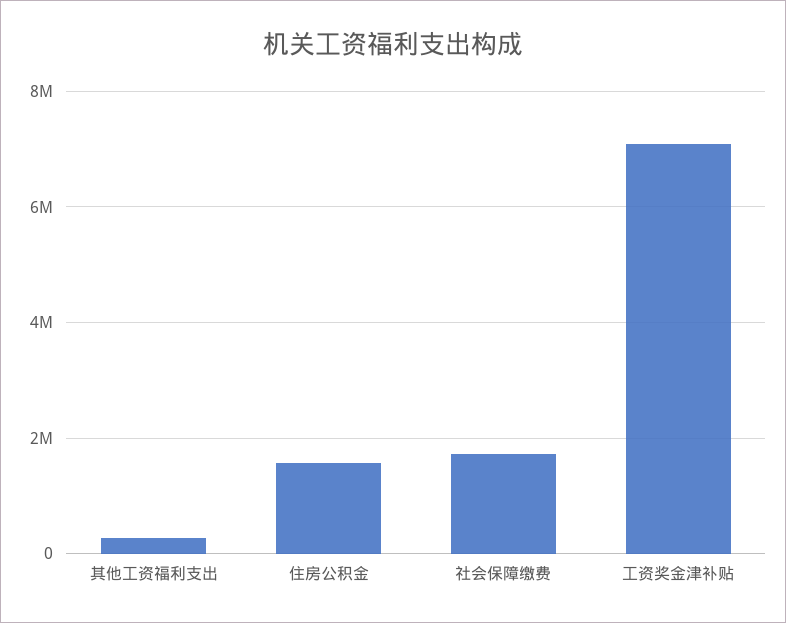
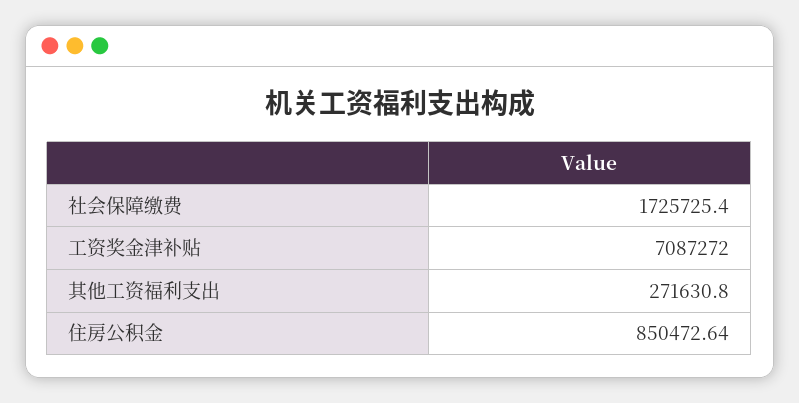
  {
    "其他工资福利支出": 271630.8,
-   "住房公积金": 1600000,
+   "住房公积金": 850472.64,
    "社会保障缴费": 1725725.4,
    "工资奖金津补贴": 7087272
  }

